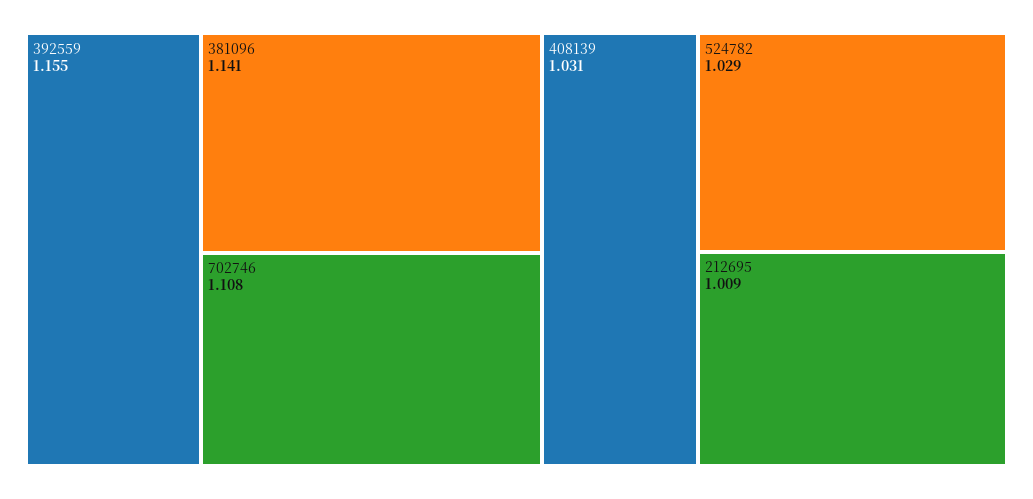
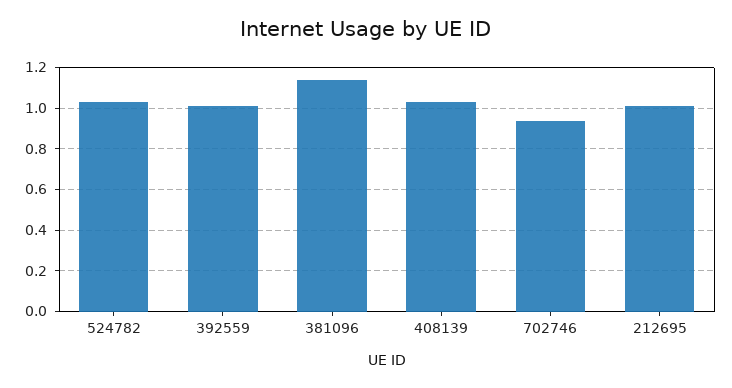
  {
-   "392559": 1.155,
+   "392559": 1,
    "381096": 1.141,
-   "702746": 1.108,
+   "702746": 0.95,
    "408139": 1.031,
    "524782": 1.029,
    "212695": 1.009
  }

